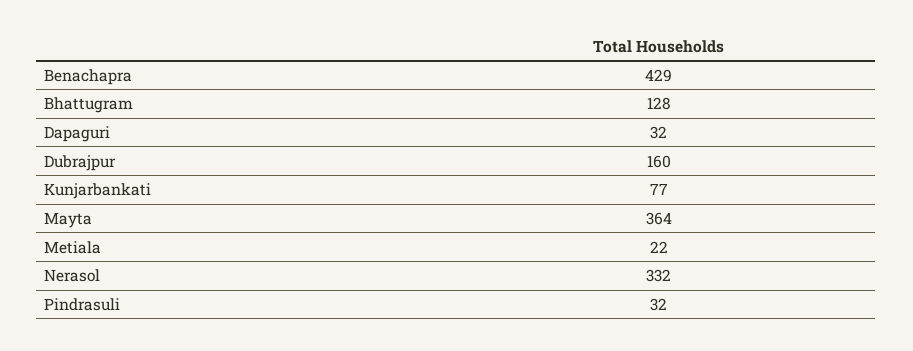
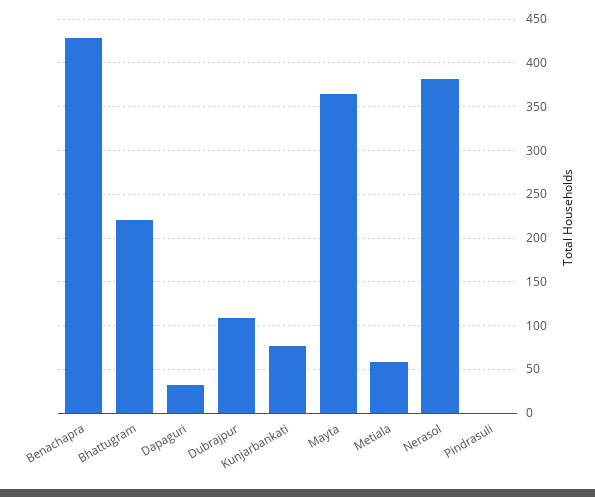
  {
    "Benachapra": 429,
-   "Bhattugram": 128,
+   "Bhattugram": 220,
    "Dapaguri": 32,
-   "Dubrajpur": 160,
+   "Dubrajpur": 110,
    "Kunjarbankati": 77,
    "Mayta": 364,
-   "Metiala": 22,
+   "Metiala": 60,
-   "Nerasol": 332,
+   "Nerasol": 380,
-   "Pindrasuli": 32
+   "Pindrasuli": 0
  }

